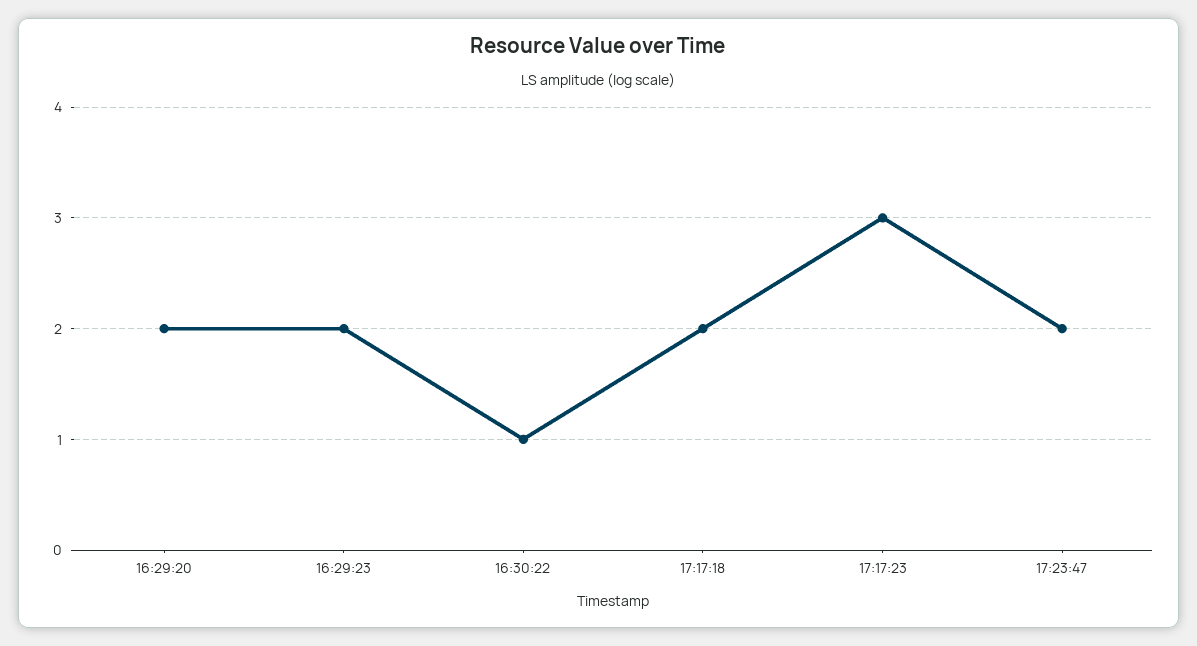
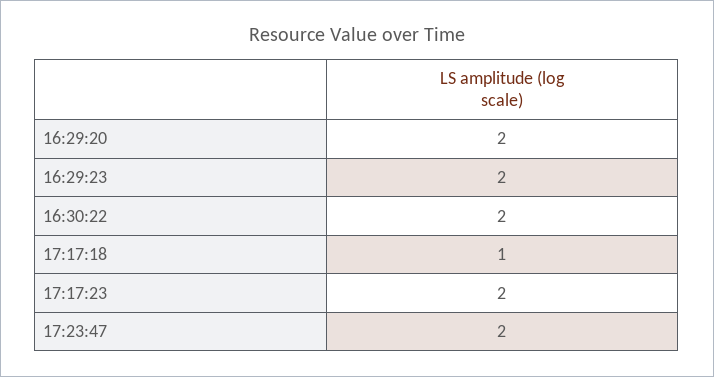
  {
    "16:29:20": 2,
    "16:29:23": 2,
-   "16:30:22": 1,
+   "16:30:22": 2,
-   "17:17:18": 2,
+   "17:17:18": 1,
-   "17:17:23": 3,
+   "17:17:23": 2,
    "17:23:47": 2
  }

